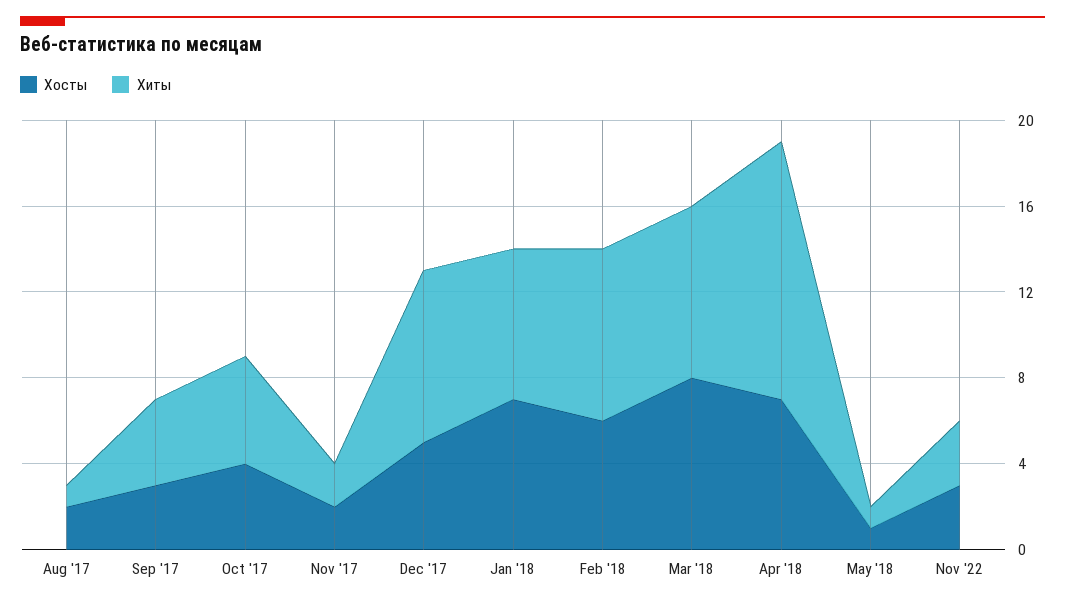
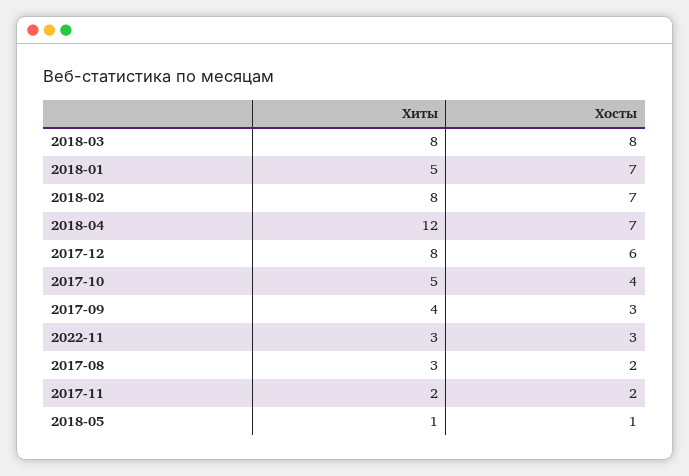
  {
    "Хосты": {
      "Aug '17": 2,
      "Sep '17": 3,
      "Oct '17": 4,
      "Nov '17": 2,
-     "Dec '17": 5,
+     "Dec '17": 6,
      "Jan '18": 7,
-     "Feb '18": 6,
+     "Feb '18": 7,
      "Mar '18": 8,
      "Apr '18": 7,
      "May '18": 1,
      "Nov '22": 3
    },
    "Хиты": {
-     "Aug '17": 1,
+     "Aug '17": 3,
      "Sep '17": 4,
      "Oct '17": 5,
      "Nov '17": 2,
      "Dec '17": 8,
-     "Jan '18": 7,
+     "Jan '18": 5,
      "Feb '18": 8,
      "Mar '18": 8,
      "Apr '18": 12,
      "May '18": 1,
      "Nov '22": 3
    }
  }

